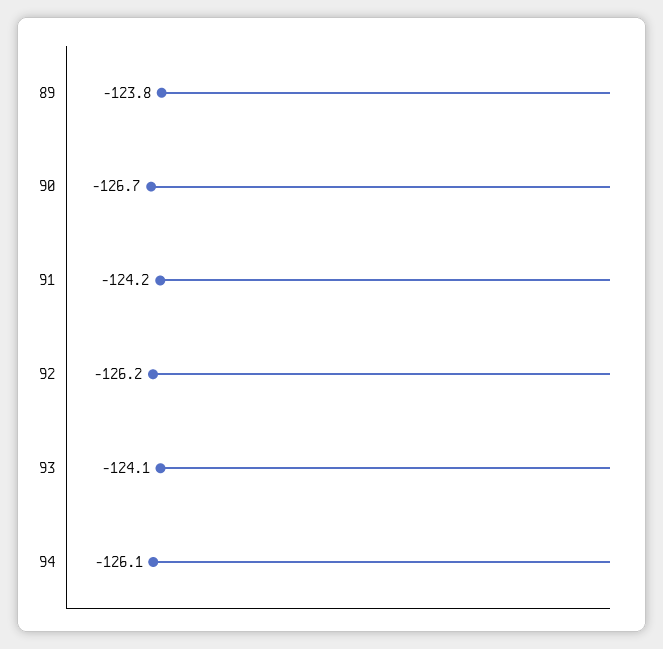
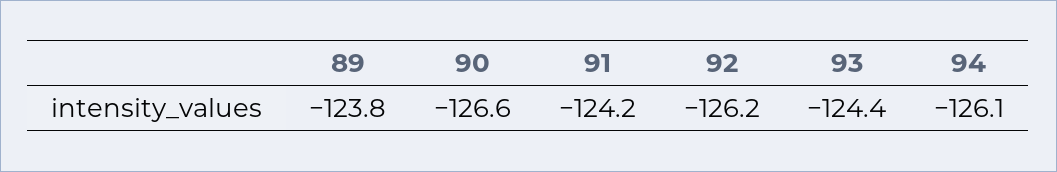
  {
    "89": -123.8,
-   "90": -126.7,
+   "90": -126.6,
    "91": -124.2,
    "92": -126.2,
-   "93": -124.1,
+   "93": -124.4,
    "94": -126.1
  }

